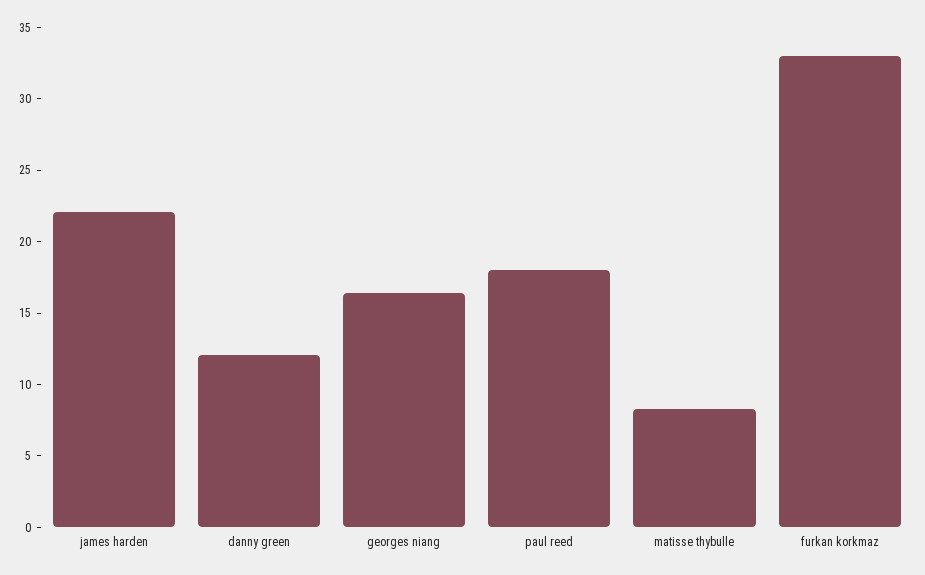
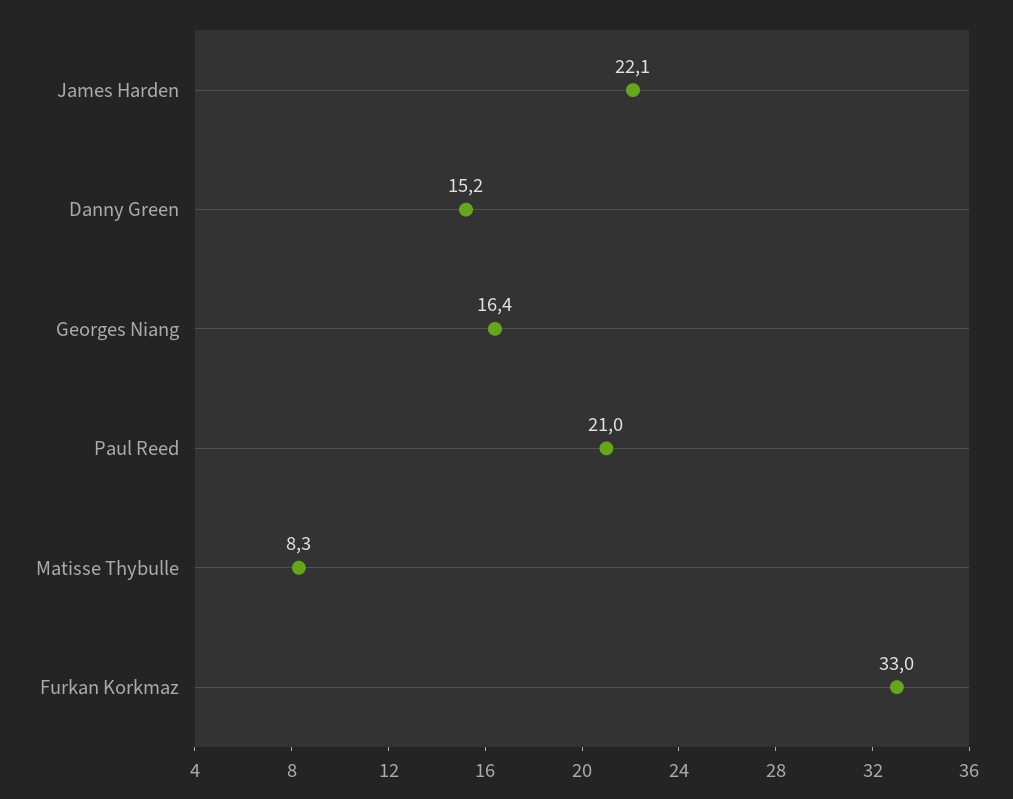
  {
    "james harden": 22.1,
-   "danny green": 12,
+   "danny green": 15.2,
    "georges niang": 16.4,
-   "paul reed": 18,
+   "paul reed": 21,
    "matisse thybulle": 8.3,
    "furkan korkmaz": 33
  }

